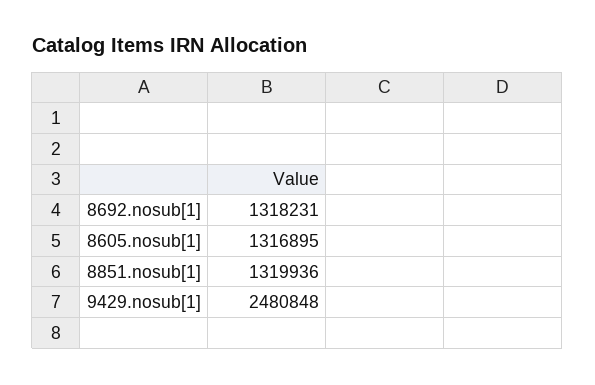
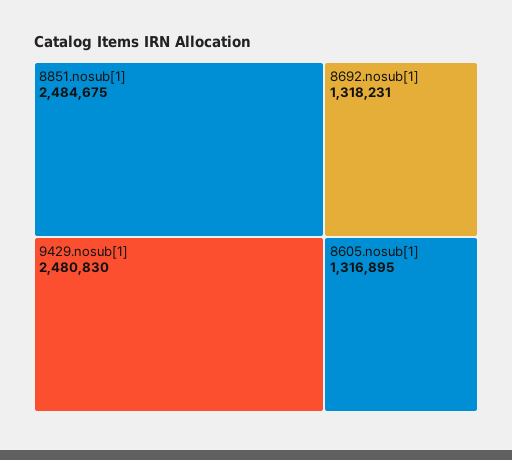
  {
    "8692.nosub[1]": 1318231,
    "8605.nosub[1]": 1316895,
-   "8851.nosub[1]": 1319936,
+   "8851.nosub[1]": 2484675,
-   "9429.nosub[1]": 2480848
+   "9429.nosub[1]": 2480830
  }

